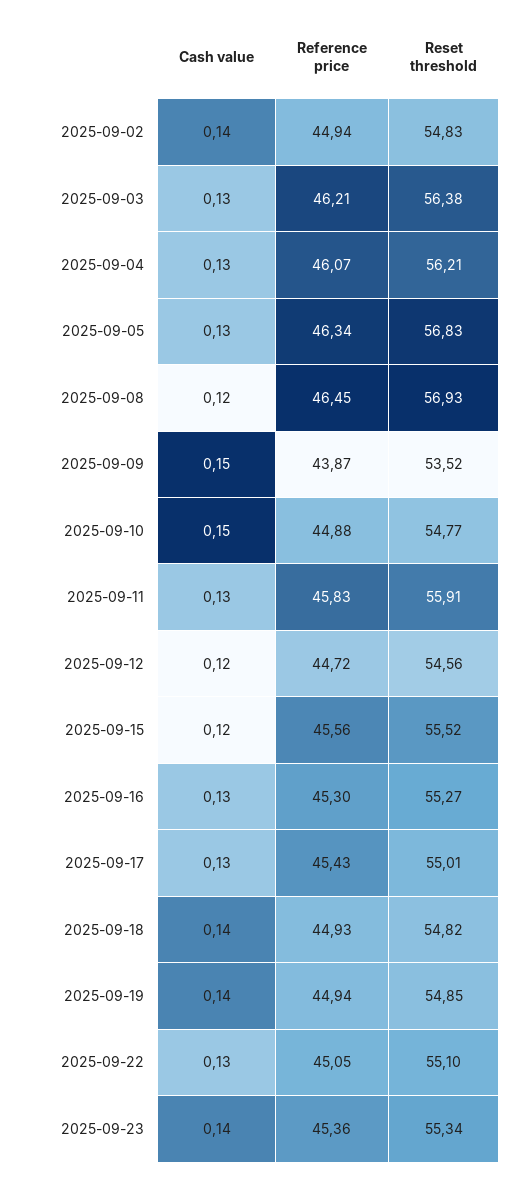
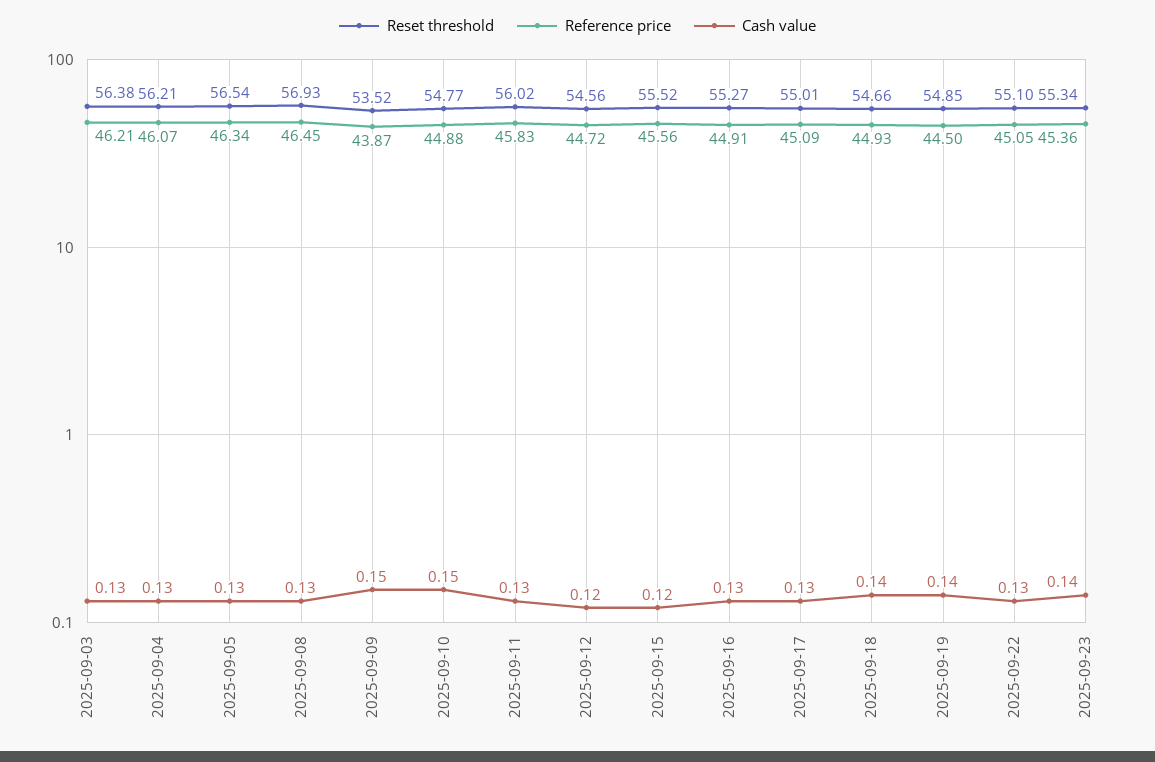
  {
    "Cash value": {
-     "2025-09-02": 0.14,
      "2025-09-03": 0.13,
      "2025-09-04": 0.13,
      "2025-09-05": 0.13,
-     "2025-09-08": 0.12,
+     "2025-09-08": 0.13,
      "2025-09-09": 0.15,
      "2025-09-10": 0.15,
      "2025-09-11": 0.13,
      "2025-09-12": 0.12,
      "2025-09-15": 0.12,
      "2025-09-16": 0.13,
      "2025-09-17": 0.13,
      "2025-09-18": 0.14,
      "2025-09-19": 0.14,
      "2025-09-22": 0.13,
      "2025-09-23": 0.14
    },
    "Reference price": {
-     "2025-09-02": 44.94,
      "2025-09-03": 46.21,
      "2025-09-04": 46.07,
      "2025-09-05": 46.34,
      "2025-09-08": 46.45,
      "2025-09-09": 43.87,
      "2025-09-10": 44.88,
      "2025-09-11": 45.83,
      "2025-09-12": 44.72,
      "2025-09-15": 45.56,
-     "2025-09-16": 45.3,
+     "2025-09-16": 44.91,
-     "2025-09-17": 45.43,
+     "2025-09-17": 45.09,
      "2025-09-18": 44.93,
-     "2025-09-19": 44.94,
+     "2025-09-19": 44.5,
      "2025-09-22": 45.05,
      "2025-09-23": 45.36
    },
    "Reset threshold": {
-     "2025-09-02": 54.83,
      "2025-09-03": 56.38,
      "2025-09-04": 56.21,
-     "2025-09-05": 56.83,
+     "2025-09-05": 56.54,
      "2025-09-08": 56.93,
      "2025-09-09": 53.52,
      "2025-09-10": 54.77,
-     "2025-09-11": 55.91,
+     "2025-09-11": 56.02,
      "2025-09-12": 54.56,
      "2025-09-15": 55.52,
      "2025-09-16": 55.27,
      "2025-09-17": 55.01,
-     "2025-09-18": 54.82,
+     "2025-09-18": 54.66,
      "2025-09-19": 54.85,
      "2025-09-22": 55.1,
      "2025-09-23": 55.34
    }
  }

